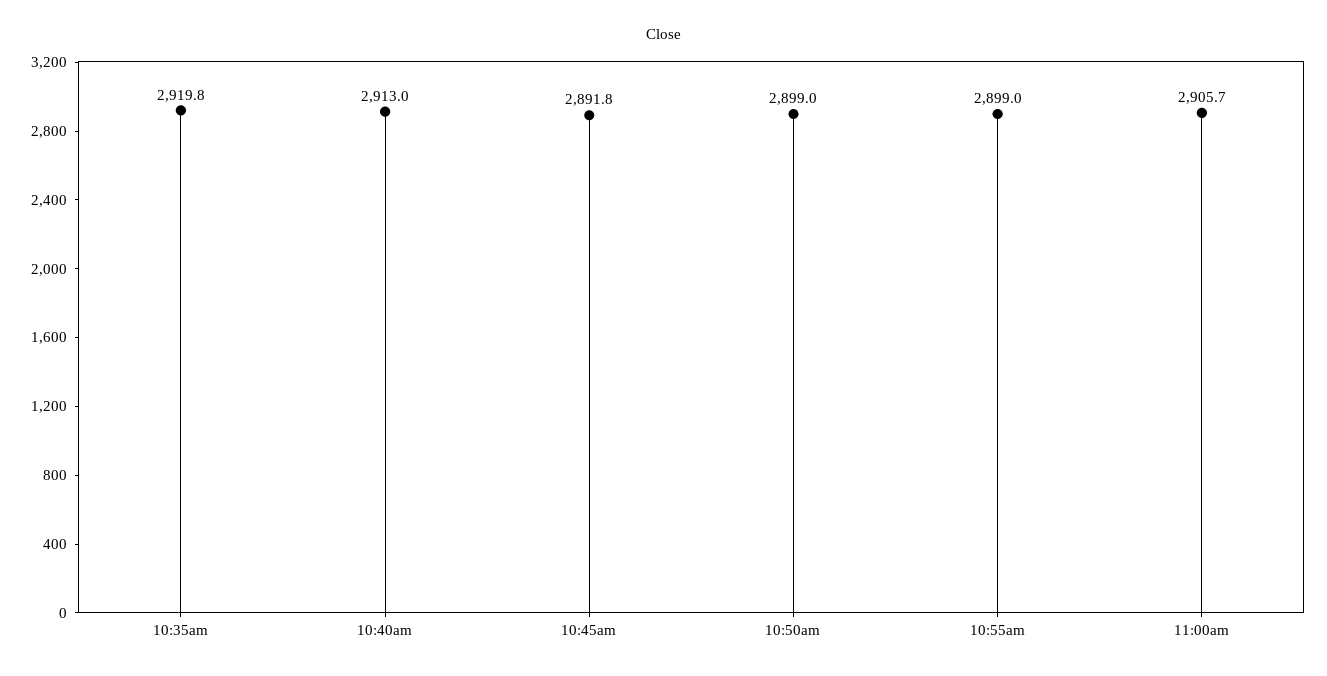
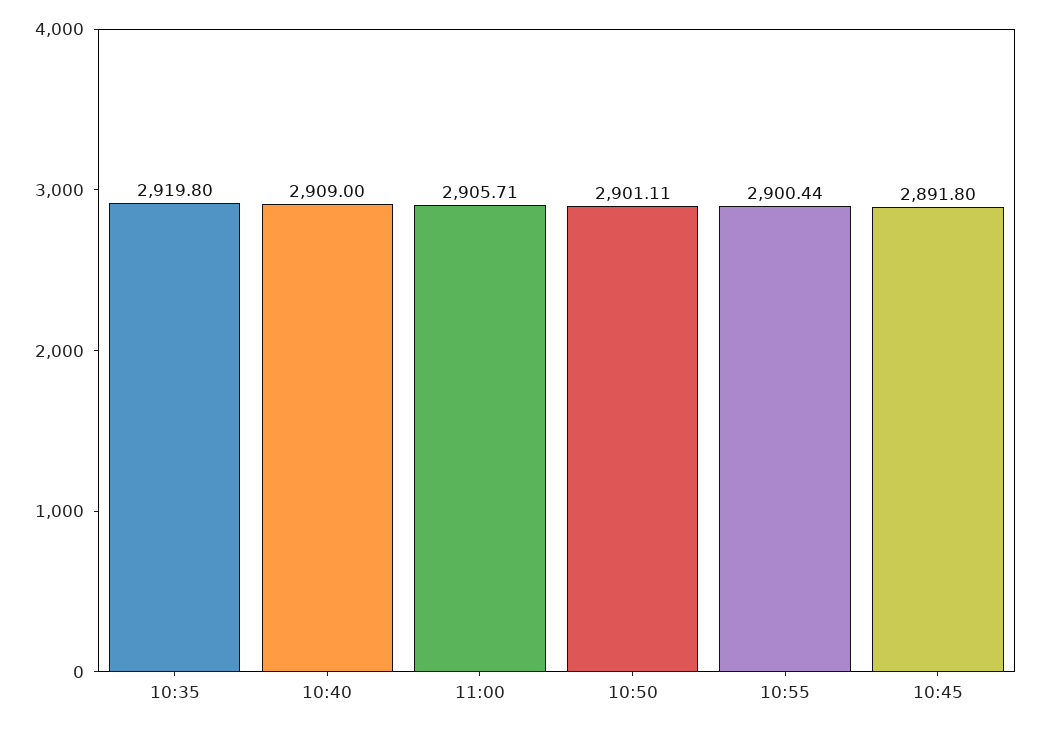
  {
    "10:35am": 2919.8,
-   "10:40am": 2913,
+   "10:40am": 2909,
    "10:45am": 2891.8,
-   "10:50am": 2899,
+   "10:50am": 2901.11,
-   "10:55am": 2899,
+   "10:55am": 2900.44,
    "11:00am": 2905.71
  }

